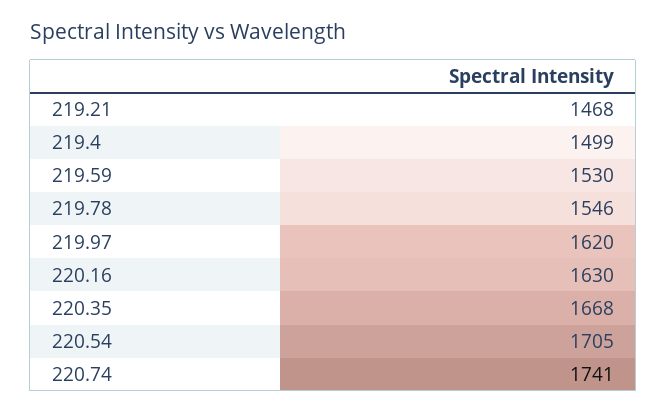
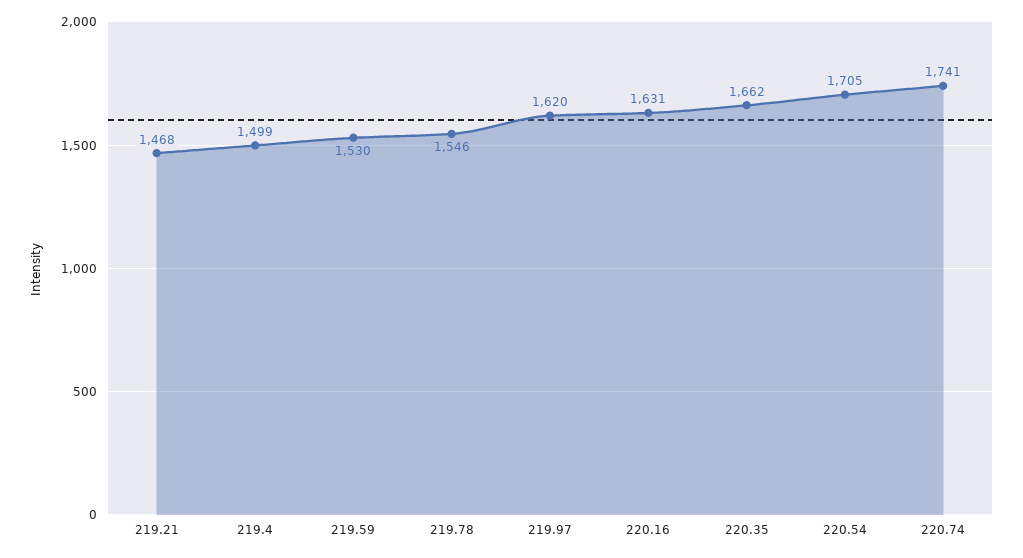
  {
    "219.21": 1468,
    "219.4": 1499,
    "219.59": 1530,
    "219.78": 1546,
    "219.97": 1620,
-   "220.16": 1630,
+   "220.16": 1631,
-   "220.35": 1668,
+   "220.35": 1662,
    "220.54": 1705,
    "220.74": 1741
  }

